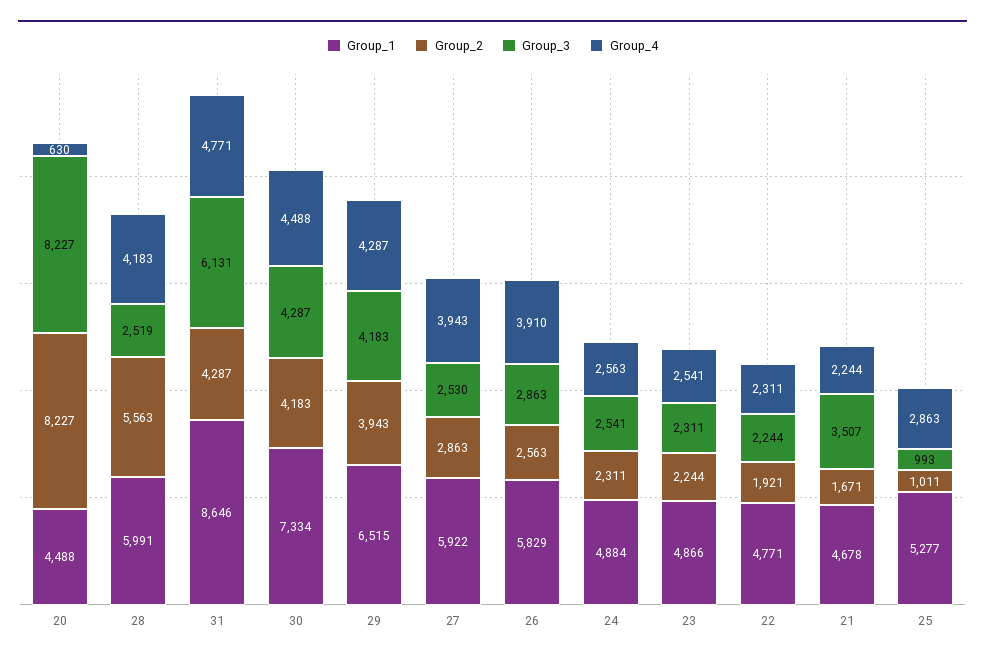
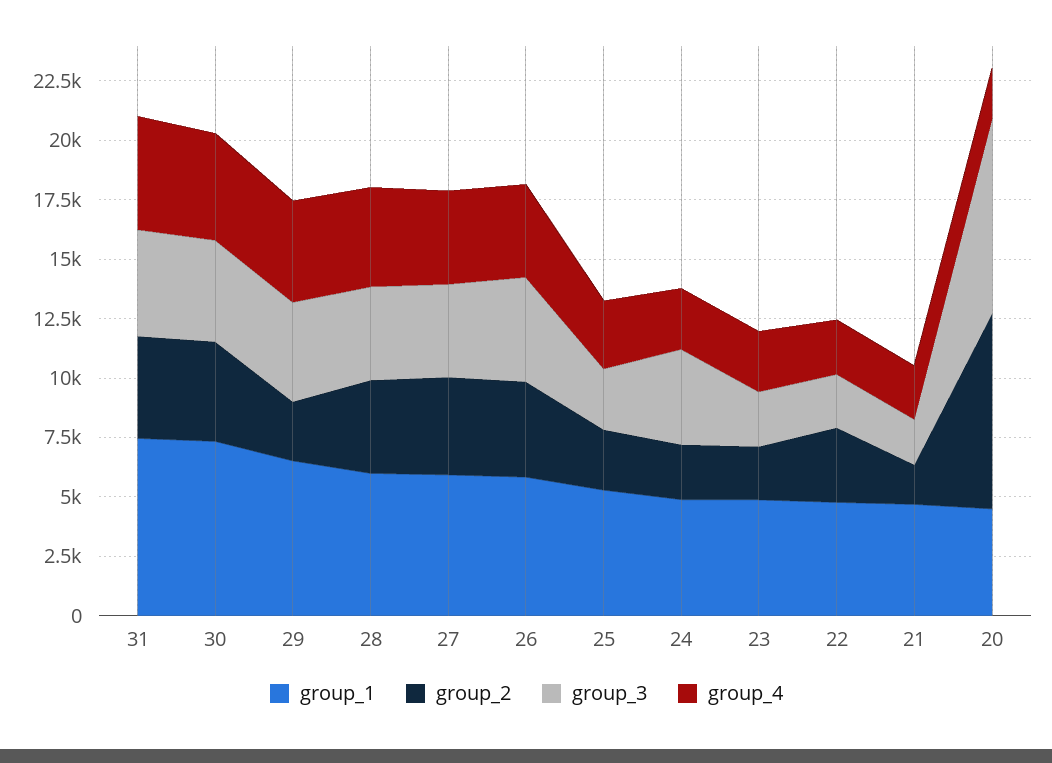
  {
    "Group_1": {
      "20": 4488,
      "28": 5991,
-     "31": 8646,
+     "31": 7500,
      "30": 7334,
      "29": 6515,
      "27": 5922,
      "26": 5829,
      "24": 4884,
      "23": 4866,
      "22": 4771,
      "21": 4678,
      "25": 5277
    },
    "Group_2": {
      "20": 8227,
-     "28": 5563,
+     "28": 4000,
      "31": 4287,
      "30": 4183,
-     "29": 3943,
+     "29": 2500,
-     "27": 2863,
+     "27": 4000,
-     "26": 2563,
+     "26": 4000,
      "24": 2311,
      "23": 2244,
-     "22": 1921,
+     "22": 3000,
      "21": 1671,
-     "25": 1011
+     "25": 2500
    },
    "Group_3": {
      "20": 8227,
-     "28": 2519,
+     "28": 4000,
-     "31": 6131,
+     "31": 4500,
      "30": 4287,
      "29": 4183,
-     "27": 2530,
+     "27": 4000,
-     "26": 2863,
+     "26": 4500,
-     "24": 2541,
+     "24": 4000,
      "23": 2311,
      "22": 2244,
-     "21": 3507,
+     "21": 2000,
-     "25": 993
+     "25": 2500
    },
    "Group_4": {
-     "20": 630,
+     "20": 2000,
      "28": 4183,
      "31": 4771,
      "30": 4488,
      "29": 4287,
      "27": 3943,
      "26": 3910,
      "24": 2563,
      "23": 2541,
      "22": 2311,
      "21": 2244,
      "25": 2863
    }
  }

